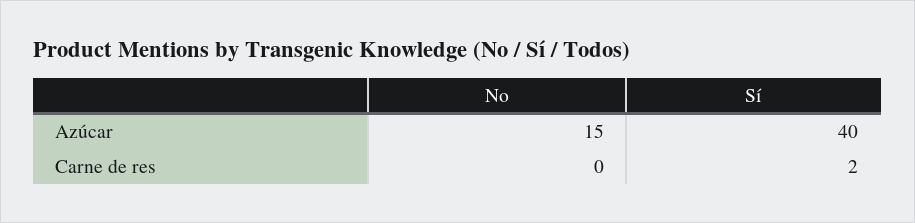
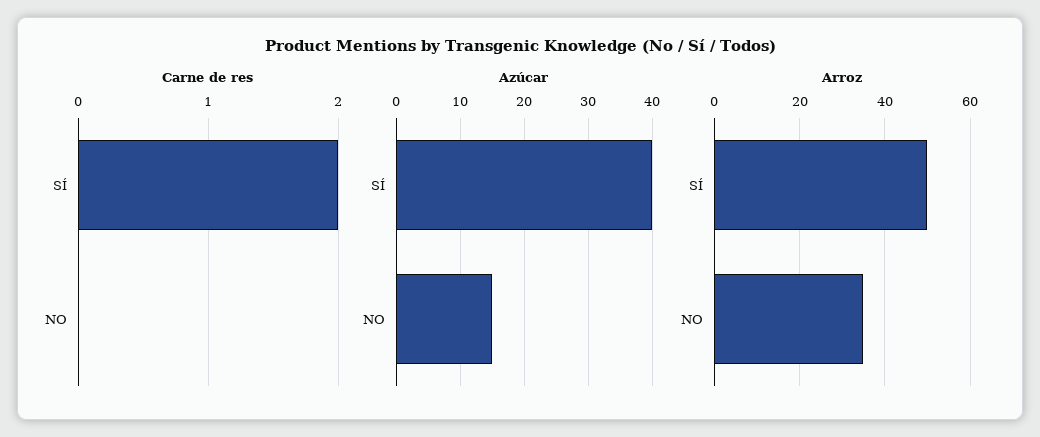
  {
    "Azúcar": {
      "No": 15,
      "Sí": 40
    },
    "Carne de res": {
      "No": 0,
      "Sí": 2
-   }
+   },
+   "Arroz": {
+     "Sí": 50,
+     "No": 35
+   }
  }

